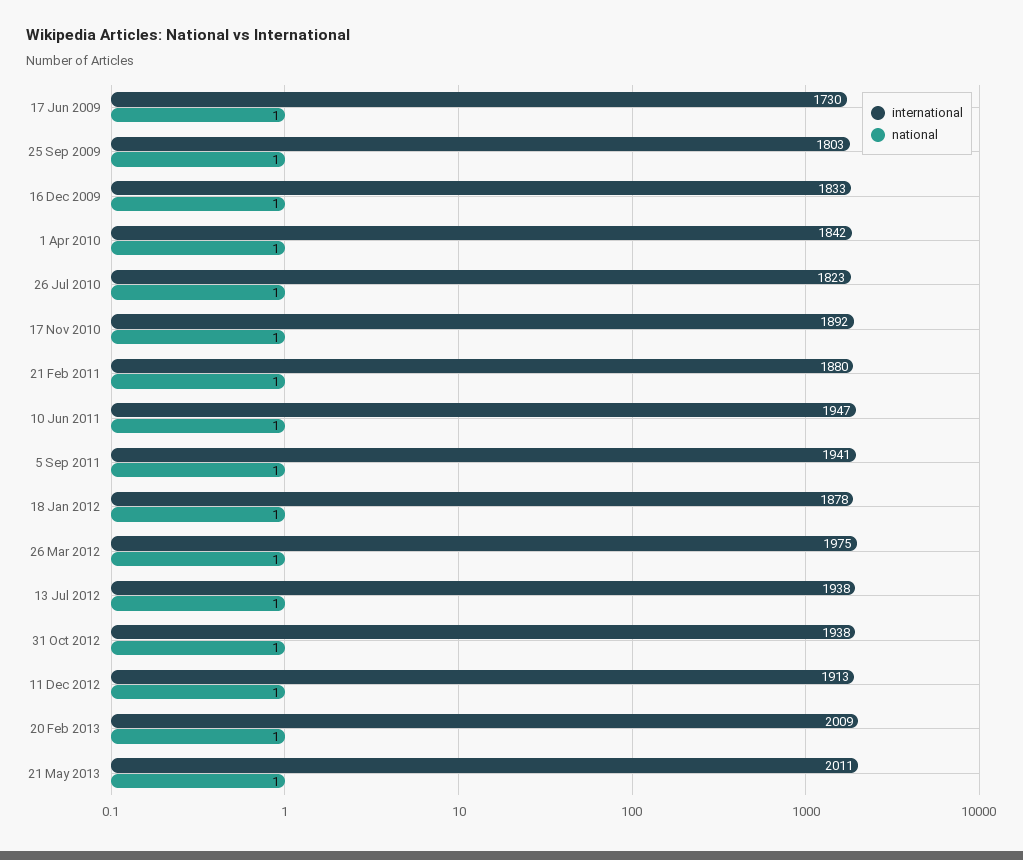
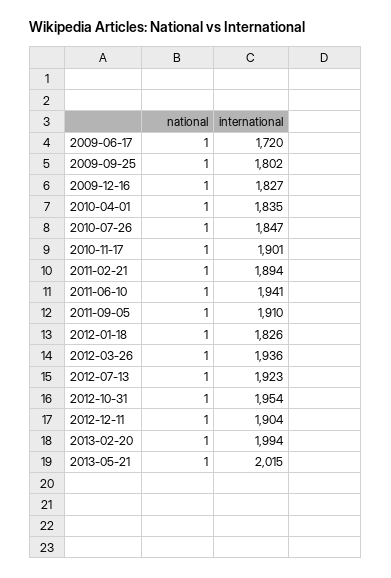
  {
    "international": {
-     "17 Jun 2009": 1730,
+     "17 Jun 2009": 1720,
-     "25 Sep 2009": 1803,
+     "25 Sep 2009": 1802,
-     "16 Dec 2009": 1833,
+     "16 Dec 2009": 1827,
-     "1 Apr 2010": 1842,
+     "1 Apr 2010": 1835,
-     "26 Jul 2010": 1823,
+     "26 Jul 2010": 1847,
-     "17 Nov 2010": 1892,
+     "17 Nov 2010": 1901,
-     "21 Feb 2011": 1880,
+     "21 Feb 2011": 1894,
-     "10 Jun 2011": 1947,
+     "10 Jun 2011": 1941,
-     "5 Sep 2011": 1941,
+     "5 Sep 2011": 1910,
-     "18 Jan 2012": 1878,
+     "18 Jan 2012": 1826,
-     "26 Mar 2012": 1975,
+     "26 Mar 2012": 1936,
-     "13 Jul 2012": 1938,
+     "13 Jul 2012": 1923,
-     "31 Oct 2012": 1938,
+     "31 Oct 2012": 1954,
-     "11 Dec 2012": 1913,
+     "11 Dec 2012": 1904,
-     "20 Feb 2013": 2009,
+     "20 Feb 2013": 1994,
-     "21 May 2013": 2011
+     "21 May 2013": 2015
    },
    "national": {
      "17 Jun 2009": 1,
      "25 Sep 2009": 1,
      "16 Dec 2009": 1,
      "1 Apr 2010": 1,
      "26 Jul 2010": 1,
      "17 Nov 2010": 1,
      "21 Feb 2011": 1,
      "10 Jun 2011": 1,
      "5 Sep 2011": 1,
      "18 Jan 2012": 1,
      "26 Mar 2012": 1,
      "13 Jul 2012": 1,
      "31 Oct 2012": 1,
      "11 Dec 2012": 1,
      "20 Feb 2013": 1,
      "21 May 2013": 1
    }
  }

